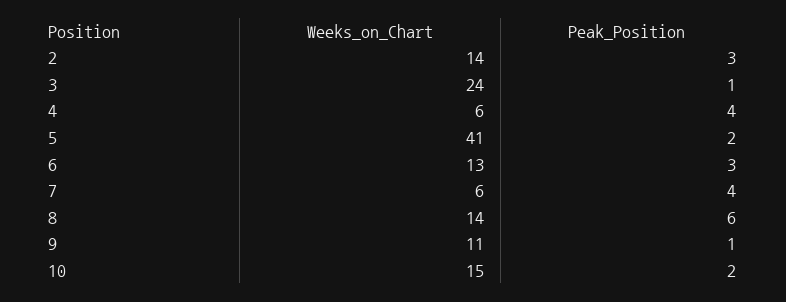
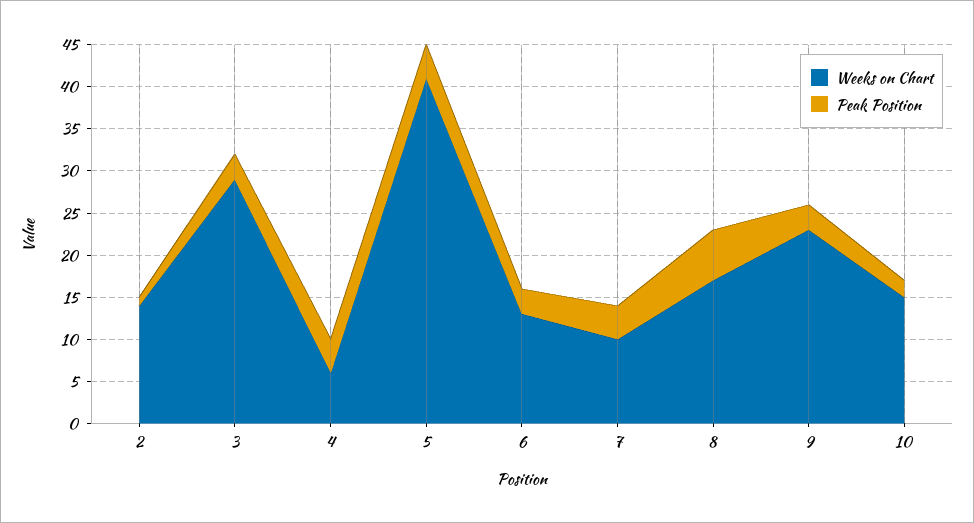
  {
    "Weeks_on_Chart": {
      "2": 14,
-     "3": 24,
+     "3": 29,
      "4": 6,
      "5": 41,
      "6": 13,
-     "7": 6,
+     "7": 10,
-     "8": 14,
+     "8": 17,
-     "9": 11,
+     "9": 23,
      "10": 15
    },
    "Peak_Position": {
-     "2": 3,
+     "2": 1,
-     "3": 1,
+     "3": 3,
      "4": 4,
-     "5": 2,
+     "5": 4,
      "6": 3,
      "7": 4,
      "8": 6,
-     "9": 1,
+     "9": 3,
      "10": 2
    }
  }

